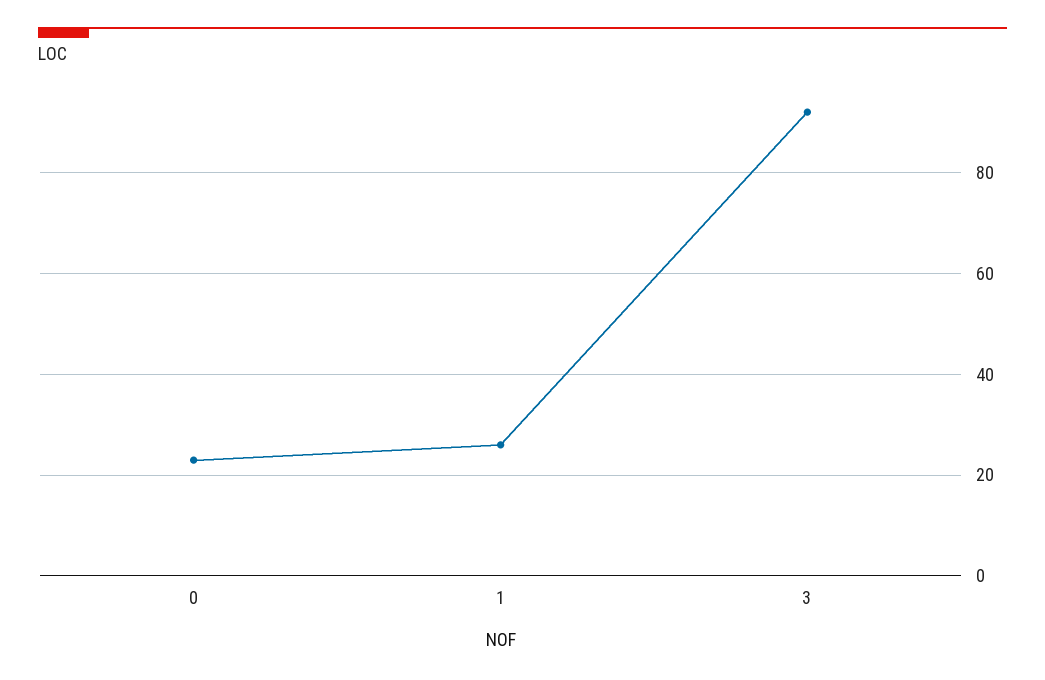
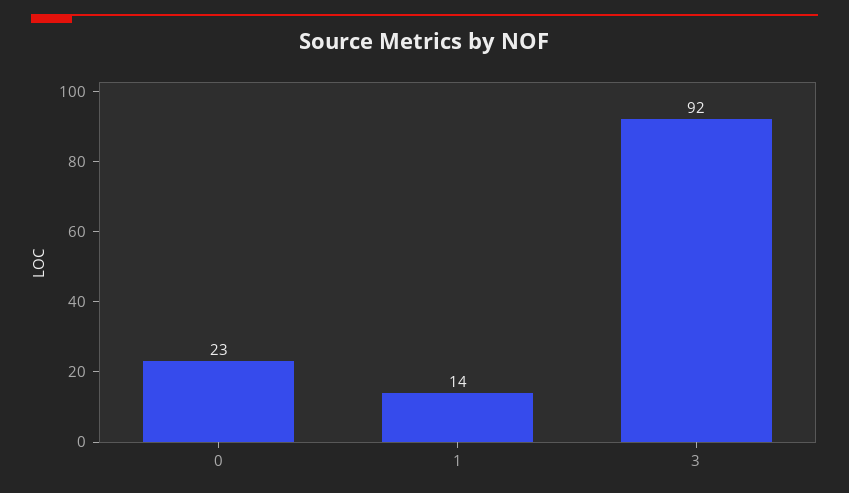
  {
    "0": 23,
-   "1": 25,
+   "1": 14,
    "3": 92
  }

